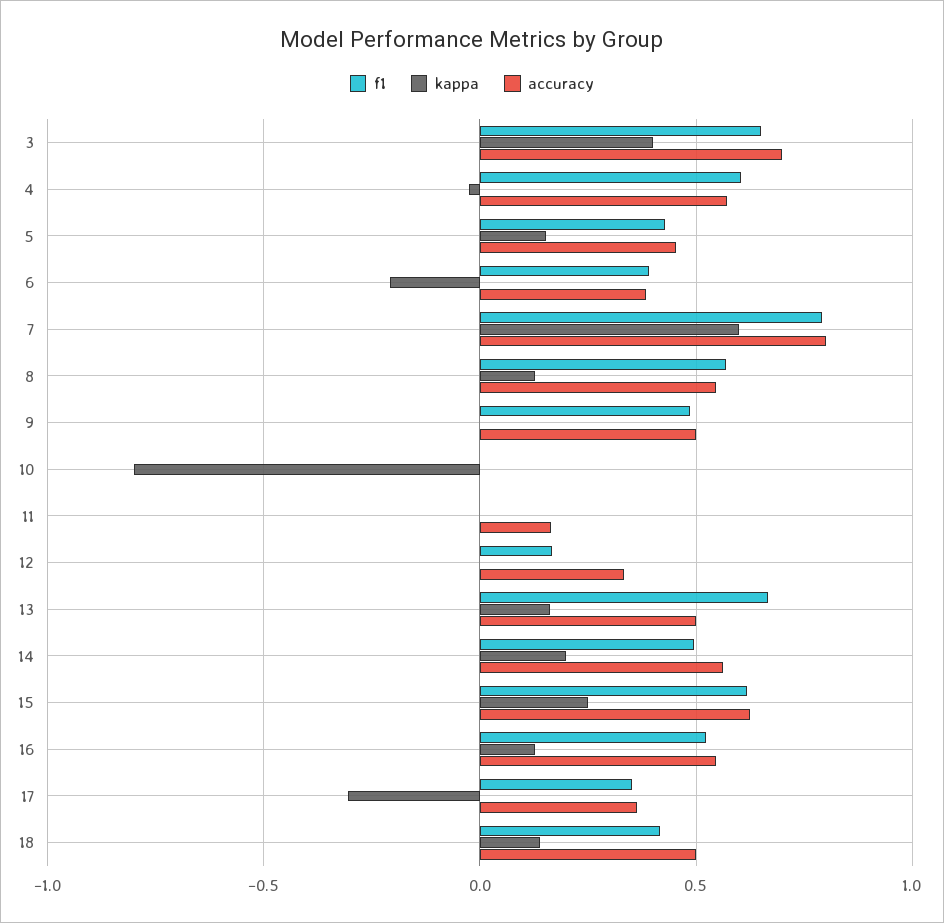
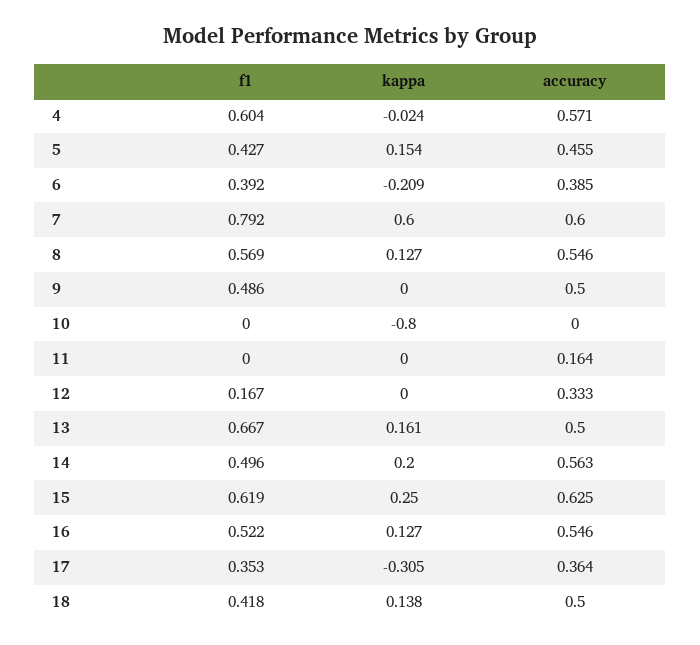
  {
    "f1": {
-     "3": 0.65,
      "4": 0.604,
      "5": 0.427,
      "6": 0.392,
      "7": 0.792,
      "8": 0.569,
      "9": 0.486,
      "10": 0,
      "11": 0,
      "12": 0.167,
      "13": 0.667,
      "14": 0.496,
      "15": 0.619,
      "16": 0.522,
      "17": 0.353,
      "18": 0.418
    },
    "kappa": {
-     "3": 0.4,
      "4": -0.024,
      "5": 0.154,
      "6": -0.209,
      "7": 0.6,
      "8": 0.127,
      "9": 0,
      "10": -0.8,
      "11": 0,
      "12": 0,
      "13": 0.161,
      "14": 0.2,
      "15": 0.25,
      "16": 0.127,
      "17": -0.305,
      "18": 0.138
    },
    "accuracy": {
-     "3": 0.7,
      "4": 0.571,
      "5": 0.455,
      "6": 0.385,
-     "7": 0.8,
+     "7": 0.6,
      "8": 0.546,
      "9": 0.5,
      "10": 0,
      "11": 0.164,
      "12": 0.333,
      "13": 0.5,
      "14": 0.563,
      "15": 0.625,
      "16": 0.546,
      "17": 0.364,
      "18": 0.5
    }
  }

